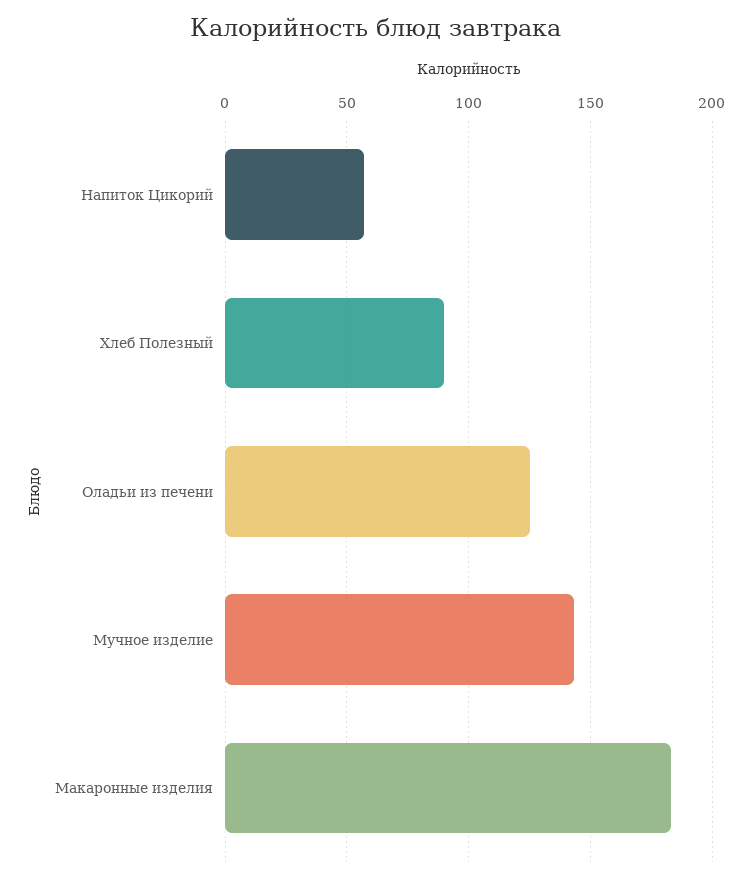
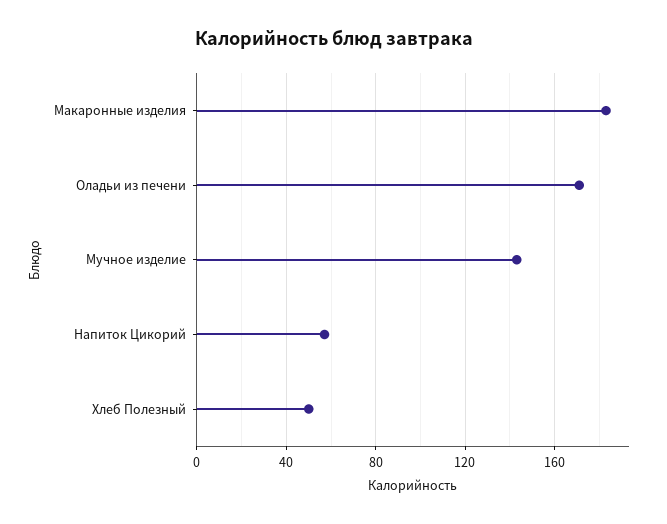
  {
    "Напиток Цикорий": 55,
-   "Хлеб Полезный": 90,
+   "Хлеб Полезный": 50,
-   "Оладьи из печени": 125,
+   "Оладьи из печени": 170,
    "Мучное изделие": 145,
    "Макаронные изделия": 185
  }

